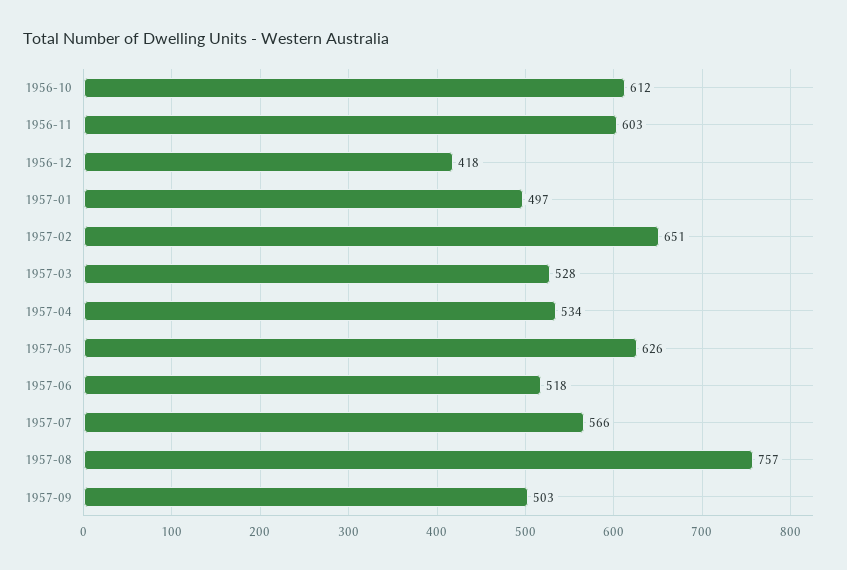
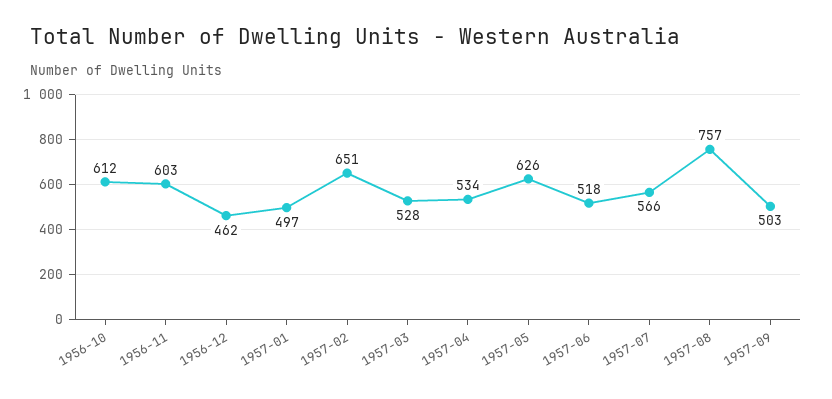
  {
    "1956-10": 612,
    "1956-11": 603,
-   "1956-12": 418,
+   "1956-12": 462,
    "1957-01": 497,
    "1957-02": 651,
    "1957-03": 528,
    "1957-04": 534,
    "1957-05": 626,
    "1957-06": 518,
    "1957-07": 566,
    "1957-08": 757,
    "1957-09": 503
  }

